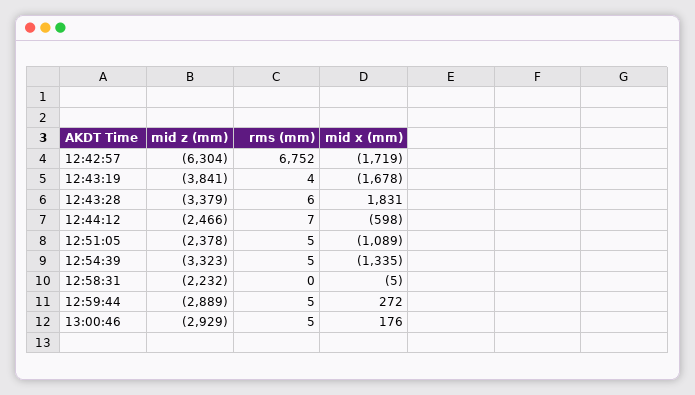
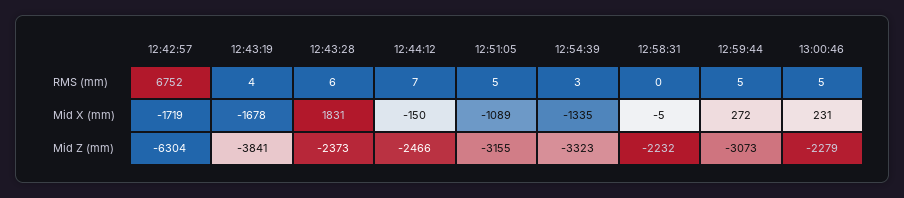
  {
    "mid z (mm)": {
      "12:42:57": -6304,
      "12:43:19": -3841,
-     "12:43:28": -3379,
+     "12:43:28": -2373,
      "12:44:12": -2466,
-     "12:51:05": -2378,
+     "12:51:05": -3155,
      "12:54:39": -3323,
      "12:58:31": -2232,
-     "12:59:44": -2889,
+     "12:59:44": -3073,
-     "13:00:46": -2929
+     "13:00:46": -2279
    },
    "rms (mm)": {
      "12:42:57": 6752,
      "12:43:19": 4,
      "12:43:28": 6,
      "12:44:12": 7,
      "12:51:05": 5,
-     "12:54:39": 5,
+     "12:54:39": 3,
      "12:58:31": 0,
      "12:59:44": 5,
      "13:00:46": 5
    },
    "mid x (mm)": {
      "12:42:57": -1719,
      "12:43:19": -1678,
      "12:43:28": 1831,
-     "12:44:12": -598,
+     "12:44:12": -150,
      "12:51:05": -1089,
      "12:54:39": -1335,
      "12:58:31": -5,
      "12:59:44": 272,
-     "13:00:46": 176
+     "13:00:46": 231
    }
  }

